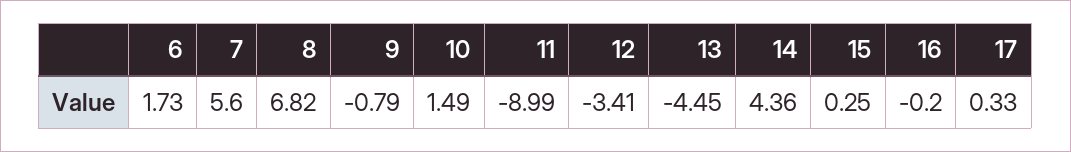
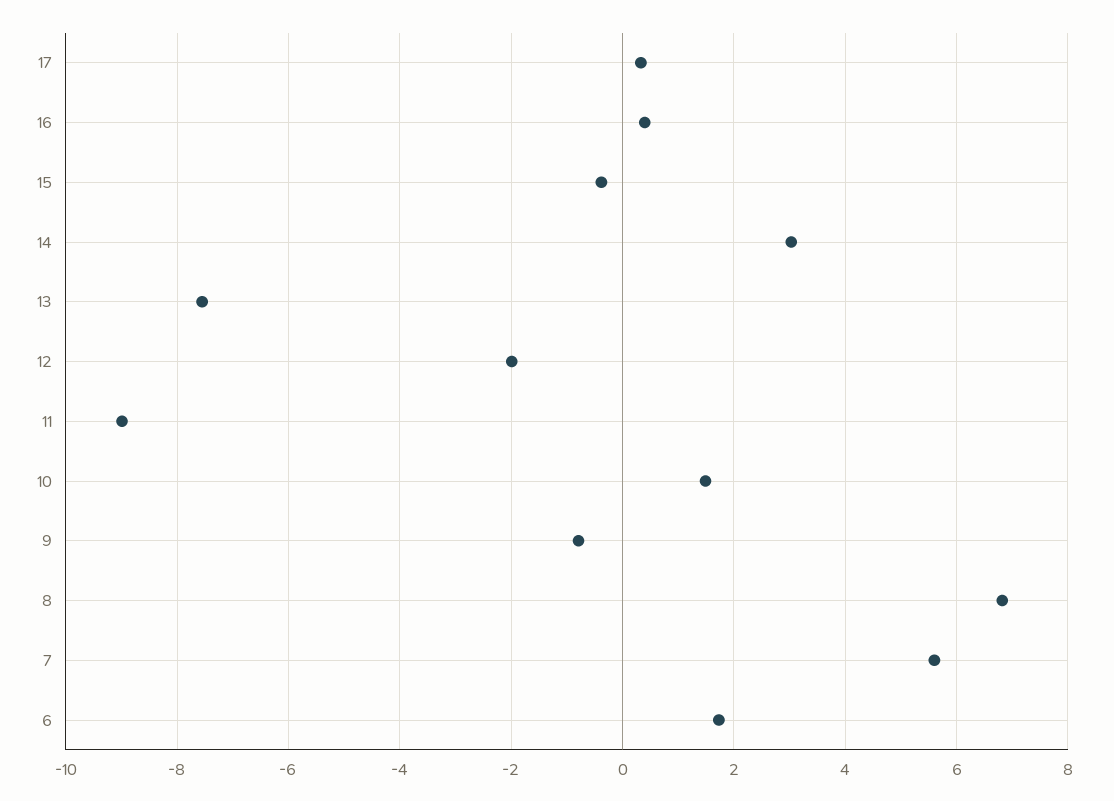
  {
    "6": 1.73,
    "7": 5.6,
    "8": 6.82,
    "9": -0.79,
    "10": 1.49,
    "11": -8.99,
-   "12": -3.41,
+   "12": -2,
-   "13": -4.45,
+   "13": -7.6,
-   "14": 4.36,
+   "14": 3,
-   "15": 0.25,
+   "15": -0.4,
-   "16": -0.2,
+   "16": 0.4,
    "17": 0.33
  }

